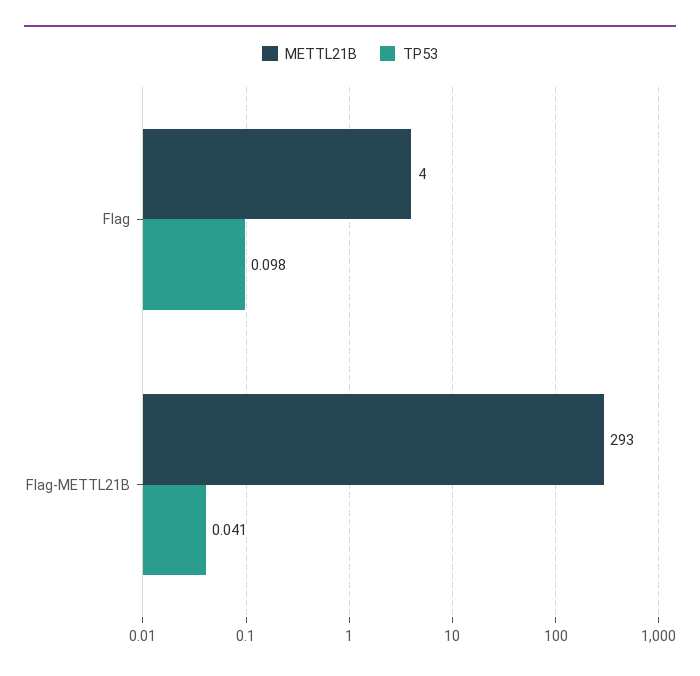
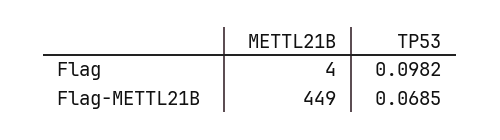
  {
    "METTL21B": {
      "Flag": 4,
-     "Flag-METTL21B": 293
+     "Flag-METTL21B": 449
    },
    "TP53": {
      "Flag": 0.0982,
-     "Flag-METTL21B": 0.041
+     "Flag-METTL21B": 0.0685
    }
  }

